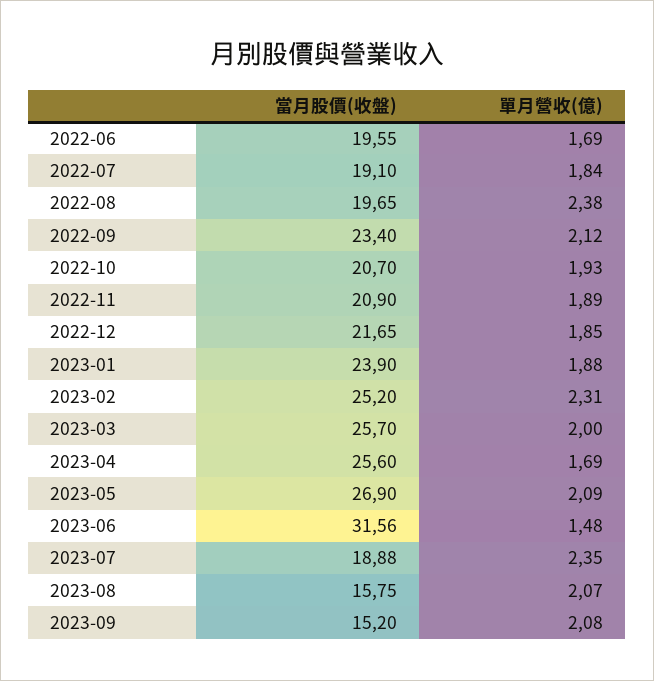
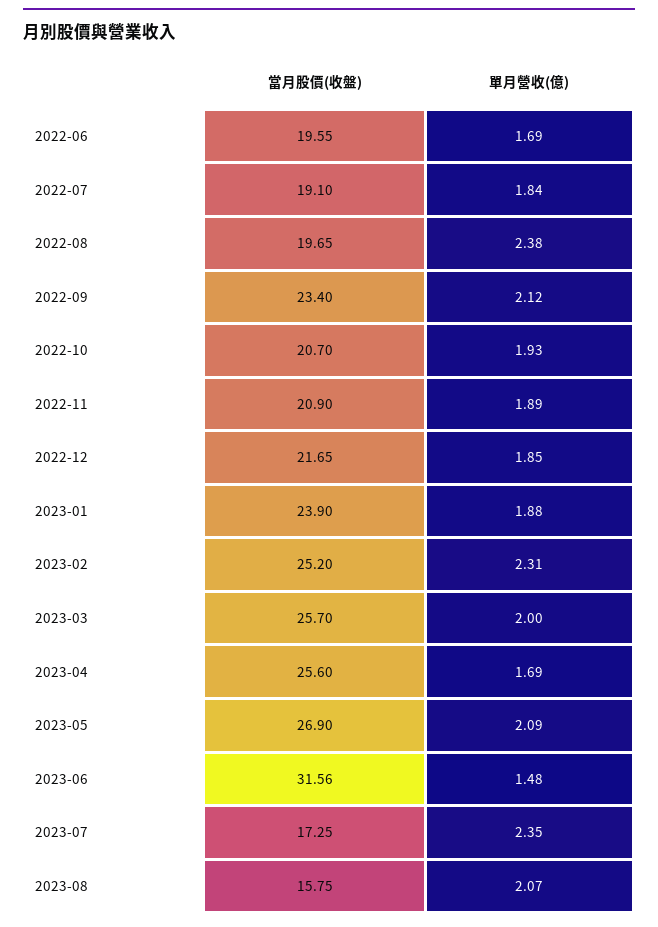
  {
    "當月股價(收盤)": {
      "2022-06": 19.55,
      "2022-07": 19.1,
      "2022-08": 19.65,
      "2022-09": 23.4,
      "2022-10": 20.7,
      "2022-11": 20.9,
      "2022-12": 21.65,
      "2023-01": 23.9,
      "2023-02": 25.2,
      "2023-03": 25.7,
      "2023-04": 25.6,
      "2023-05": 26.9,
      "2023-06": 31.56,
-     "2023-07": 18.88,
+     "2023-07": 17.25,
-     "2023-08": 15.75,
+     "2023-08": 15.75
-     "2023-09": 15.2
    },
    "單月營收(億)": {
      "2022-06": 1.69,
      "2022-07": 1.84,
      "2022-08": 2.38,
      "2022-09": 2.12,
      "2022-10": 1.93,
      "2022-11": 1.89,
      "2022-12": 1.85,
      "2023-01": 1.88,
      "2023-02": 2.31,
      "2023-03": 2,
      "2023-04": 1.69,
      "2023-05": 2.09,
      "2023-06": 1.48,
      "2023-07": 2.35,
-     "2023-08": 2.07,
+     "2023-08": 2.07
-     "2023-09": 2.08
    }
  }

